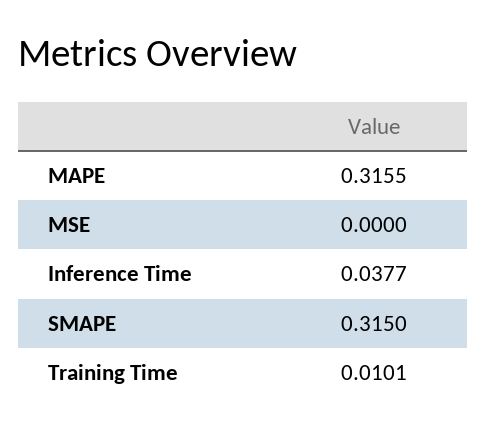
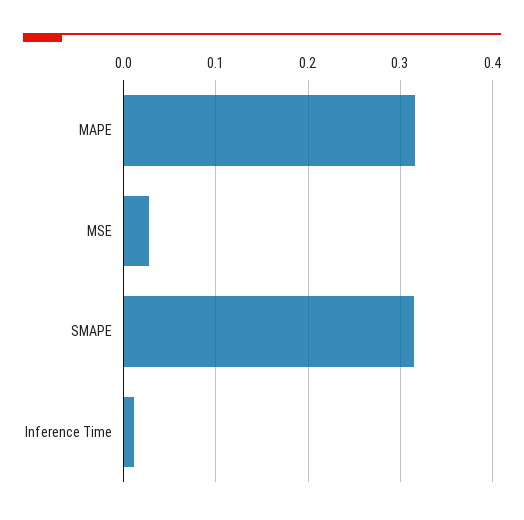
  {
    "MAPE": 0.3155,
-   "MSE": 0,
+   "MSE": 0.03,
-   "Inference Time": 0.0377,
+   "Inference Time": 0.01,
-   "SMAPE": 0.315,
+   "SMAPE": 0.315
-   "Training Time": 0.0101
  }

